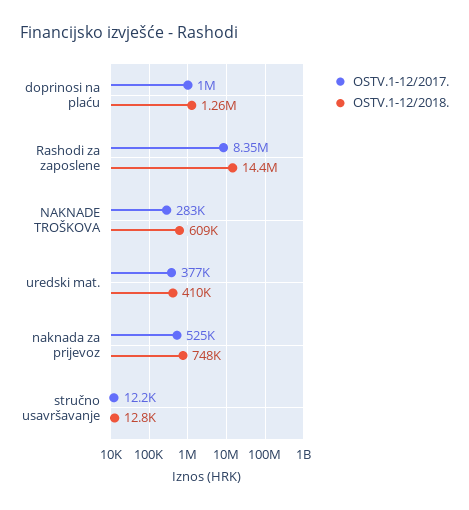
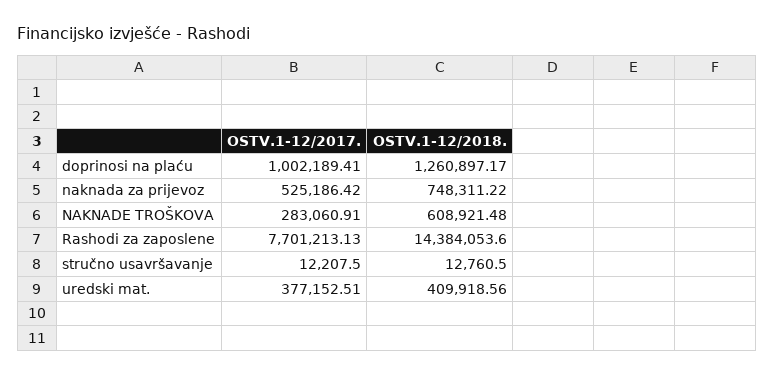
  {
    "OSTV.1-12/2017.": {
      "doprinosi na plaću": 1002189.41,
-     "Rashodi za zaposlene": 8350000,
+     "Rashodi za zaposlene": 7701213.13,
      "NAKNADE TROŠKOVA": 283060.91,
      "uredski mat.": 377152.51,
      "naknada za prijevoz": 525186.42,
      "stručno usavršavanje": 12207.5
    },
    "OSTV.1-12/2018.": {
      "doprinosi na plaću": 1260897.17,
      "Rashodi za zaposlene": 14384053.6,
      "NAKNADE TROŠKOVA": 608921.48,
      "uredski mat.": 409918.56,
      "naknada za prijevoz": 748311.22,
      "stručno usavršavanje": 12760.5
    }
  }

